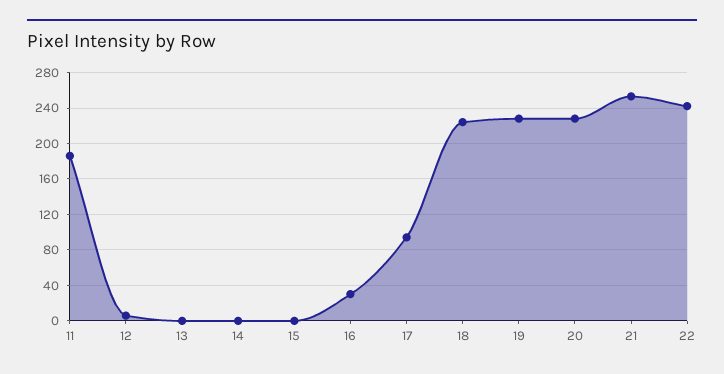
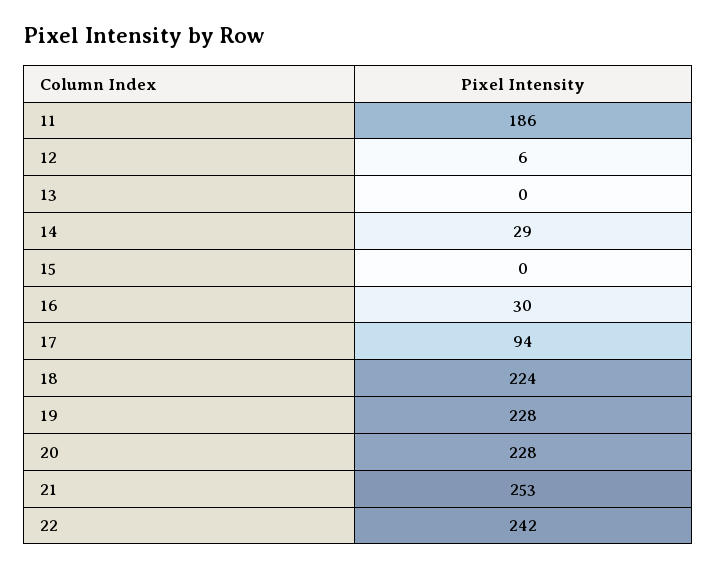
  {
    "11": 186,
    "12": 6,
    "13": 0,
-   "14": 0,
+   "14": 29,
    "15": 0,
    "16": 30,
    "17": 94,
    "18": 224,
    "19": 228,
    "20": 228,
    "21": 253,
    "22": 242
  }

